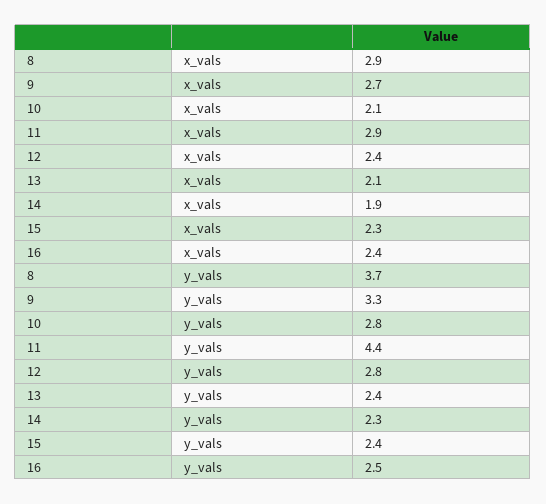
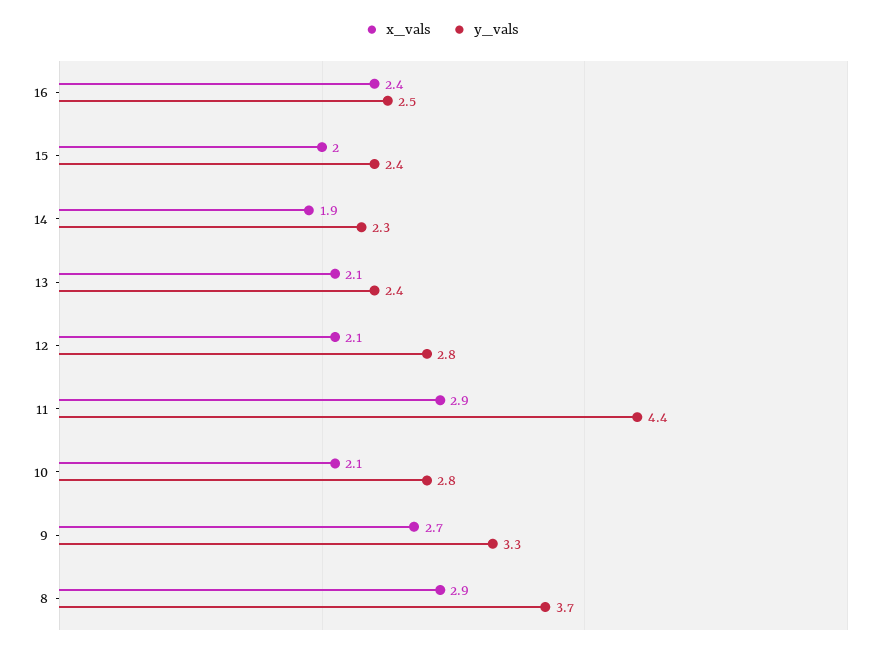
  {
    "x_vals": {
      "8": 2.9,
      "9": 2.7,
      "10": 2.1,
      "11": 2.9,
-     "12": 2.4,
+     "12": 2.1,
      "13": 2.1,
      "14": 1.9,
-     "15": 2.3,
+     "15": 2,
      "16": 2.4
    },
    "y_vals": {
      "8": 3.7,
      "9": 3.3,
      "10": 2.8,
      "11": 4.4,
      "12": 2.8,
      "13": 2.4,
      "14": 2.3,
      "15": 2.4,
      "16": 2.5
    }
  }

